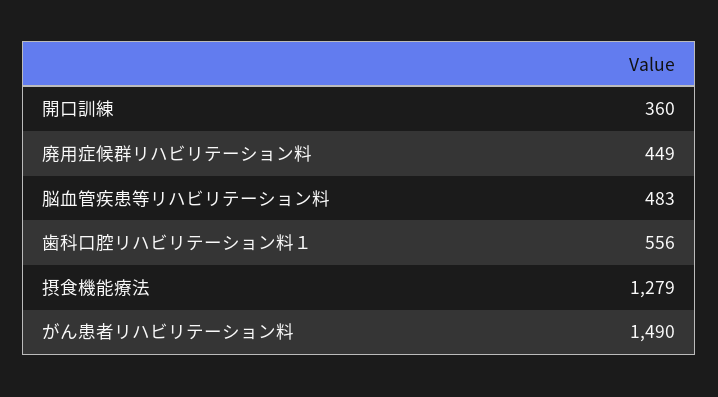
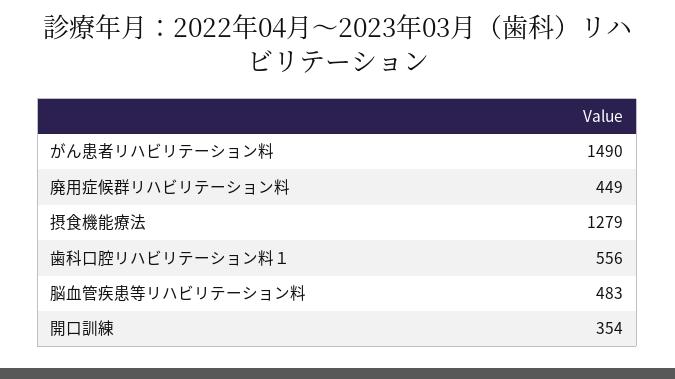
  {
-   "開口訓練": 360,
+   "開口訓練": 354,
    "廃用症候群リハビリテーション料": 449,
    "脳血管疾患等リハビリテーション料": 483,
    "歯科口腔リハビリテーション料１": 556,
    "摂食機能療法": 1279,
    "がん患者リハビリテーション料": 1490
  }

